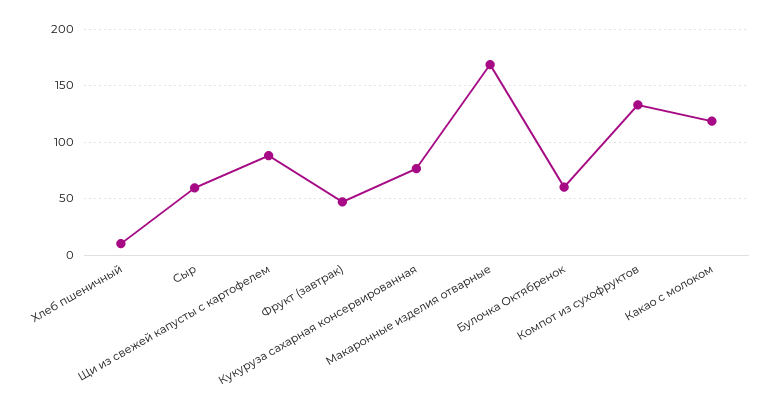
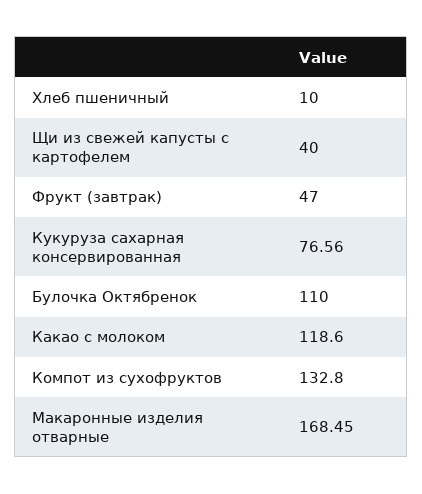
  {
    "Хлеб пшеничный": 10,
-   "Сыр": 60,
-   "Щи из свежей капусты с картофелем": 90,
+   "Щи из свежей капусты с картофелем": 40,
    "Фрукт (завтрак)": 47,
    "Кукуруза сахарная консервированная": 76.56,
    "Макаронные изделия отварные": 168.45,
-   "Булочка Октябренок": 60,
+   "Булочка Октябренок": 110,
    "Компот из сухофруктов": 132.8,
    "Какао с молоком": 118.6
  }

